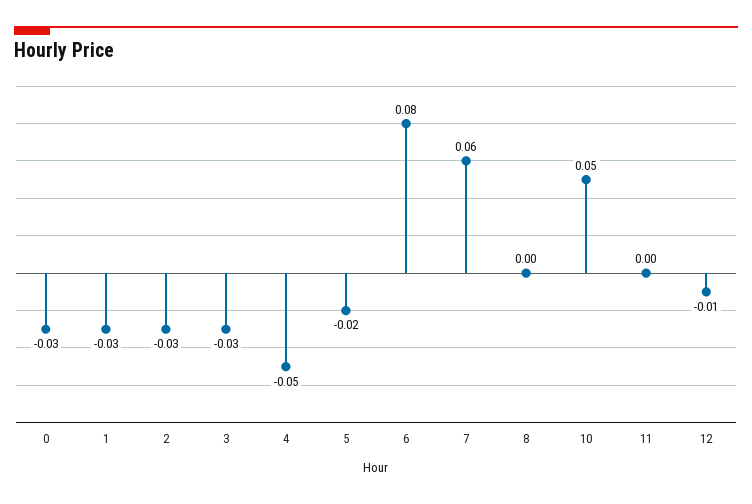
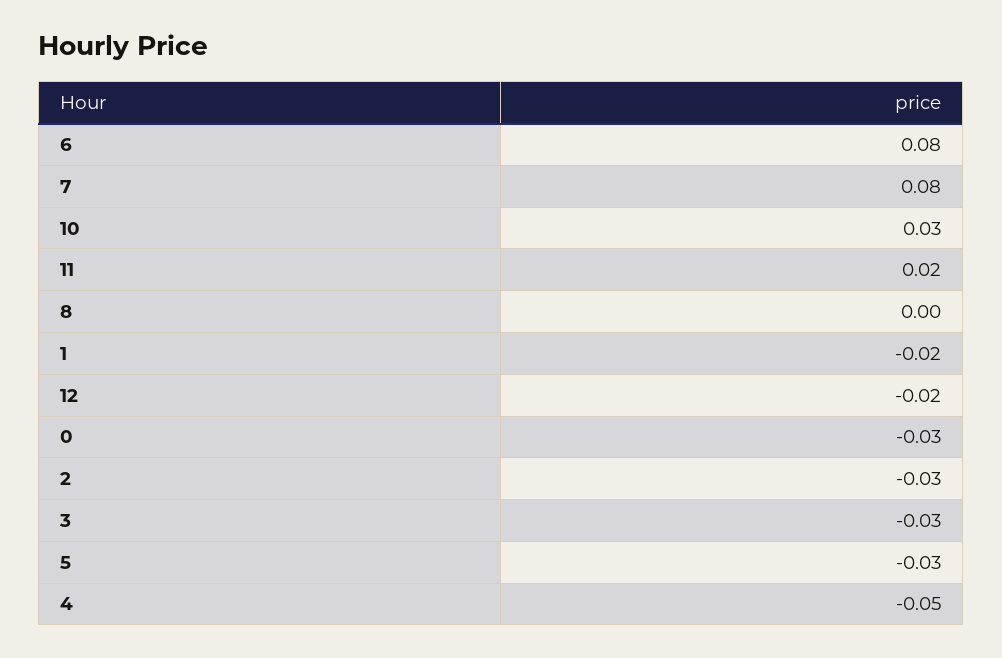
  {
    "0": -0.03,
-   "1": -0.03,
+   "1": -0.02,
    "2": -0.03,
    "3": -0.03,
    "4": -0.05,
-   "5": -0.02,
+   "5": -0.03,
    "6": 0.08,
-   "7": 0.06,
+   "7": 0.08,
    "8": 0,
-   "10": 0.05,
+   "10": 0.03,
-   "11": 0,
+   "11": 0.02,
-   "12": -0.01
+   "12": -0.02
  }

